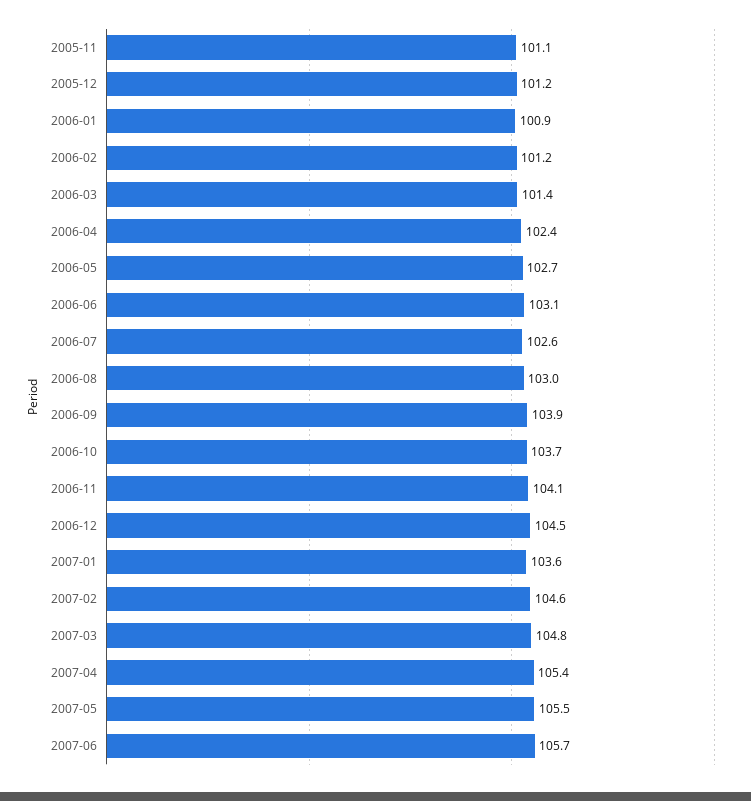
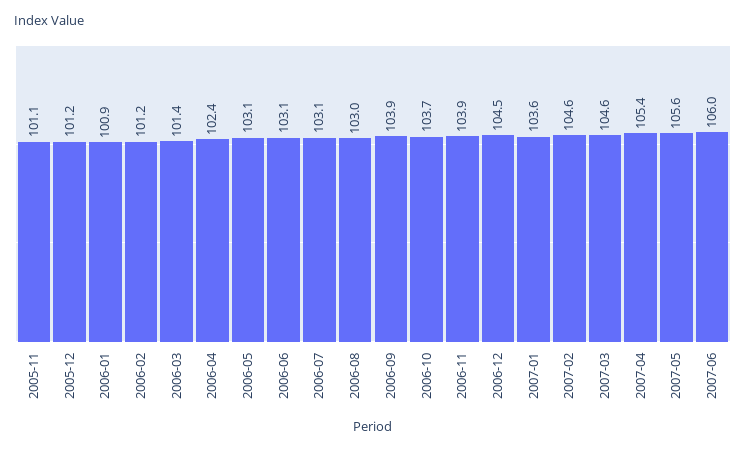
  {
    "2005-11": 101.1,
    "2005-12": 101.2,
    "2006-01": 100.9,
    "2006-02": 101.2,
    "2006-03": 101.4,
    "2006-04": 102.4,
-   "2006-05": 102.7,
+   "2006-05": 103.1,
    "2006-06": 103.1,
-   "2006-07": 102.6,
+   "2006-07": 103.1,
    "2006-08": 103,
    "2006-09": 103.9,
    "2006-10": 103.7,
-   "2006-11": 104.1,
+   "2006-11": 103.9,
    "2006-12": 104.5,
    "2007-01": 103.6,
    "2007-02": 104.6,
-   "2007-03": 104.8,
+   "2007-03": 104.6,
    "2007-04": 105.4,
-   "2007-05": 105.5,
+   "2007-05": 105.6,
-   "2007-06": 105.7
+   "2007-06": 106
  }

